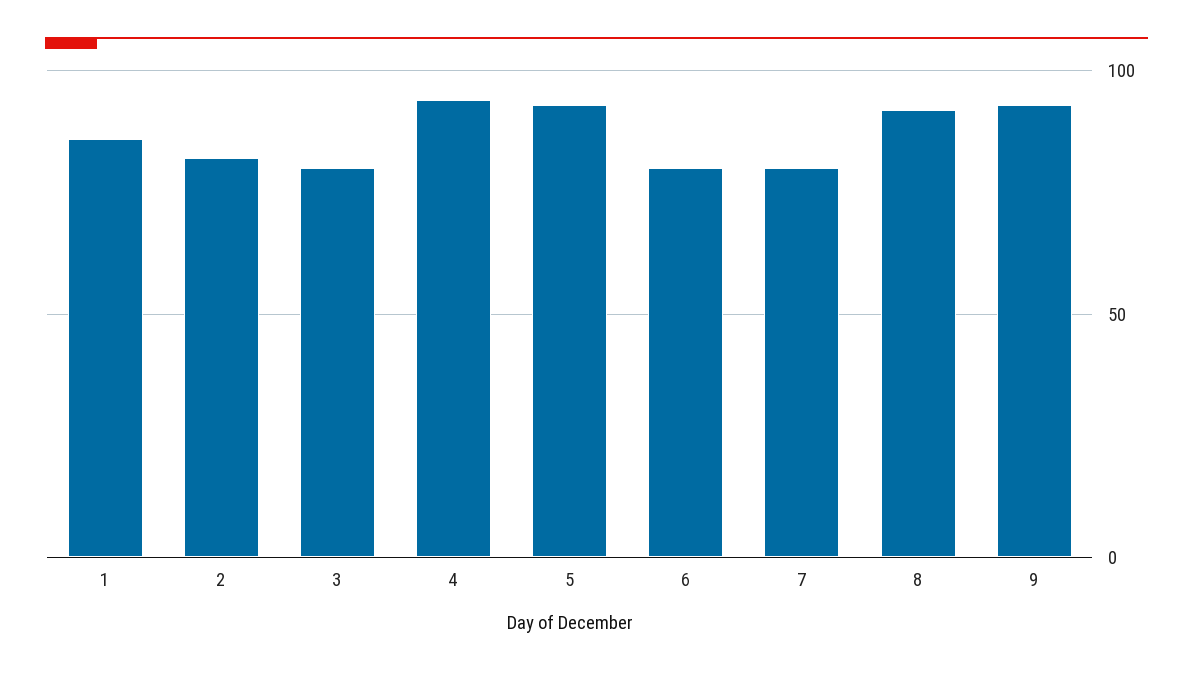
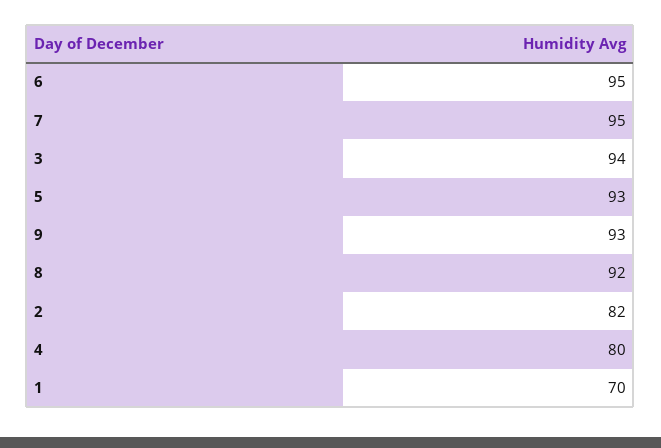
  {
-   "1": 85,
+   "1": 70,
    "2": 82,
-   "3": 80,
+   "3": 94,
-   "4": 95,
+   "4": 80,
    "5": 93,
-   "6": 80,
+   "6": 95,
-   "7": 80,
+   "7": 95,
    "8": 92,
    "9": 93
  }

